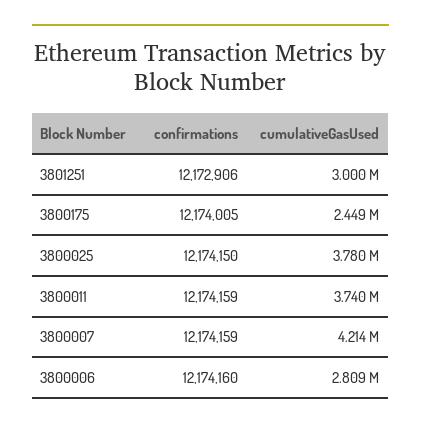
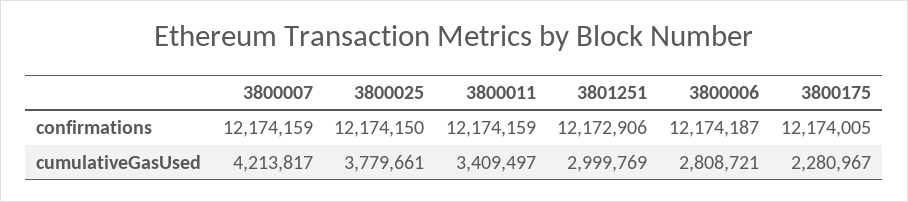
  {
    "confirmations": {
      "3801251": 12172906,
      "3800175": 12174005,
      "3800025": 12174150,
      "3800011": 12174159,
      "3800007": 12174159,
-     "3800006": 12174160
+     "3800006": 12174187
    },
    "cumulativeGasUsed": {
      "3801251": 2999769,
-     "3800175": 2449000,
+     "3800175": 2280967,
      "3800025": 3779661,
-     "3800011": 3740000,
+     "3800011": 3409497,
      "3800007": 4213817,
      "3800006": 2808721
    }
  }

